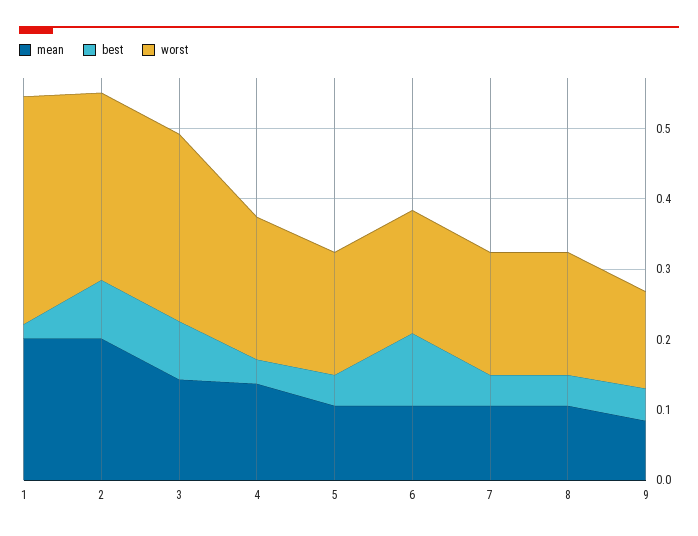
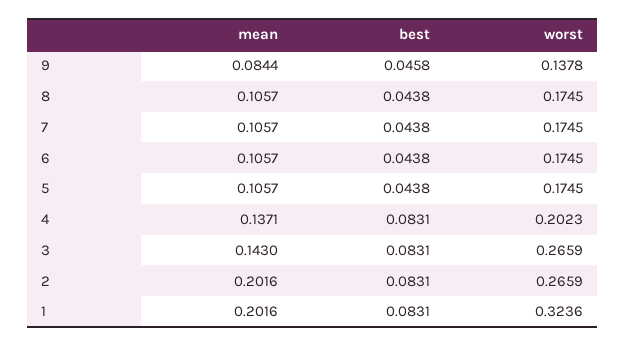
  {
    "mean": {
      "1": 0.2016,
      "2": 0.2016,
      "3": 0.143,
      "4": 0.1371,
      "5": 0.1057,
      "6": 0.1057,
      "7": 0.1057,
      "8": 0.1057,
      "9": 0.0844
    },
    "best": {
-     "1": 0.02,
+     "1": 0.0831,
      "2": 0.0831,
      "3": 0.0831,
-     "4": 0.04,
+     "4": 0.0831,
      "5": 0.0438,
-     "6": 0.1,
+     "6": 0.0438,
      "7": 0.0438,
      "8": 0.0438,
      "9": 0.0458
    },
    "worst": {
      "1": 0.3236,
      "2": 0.2659,
      "3": 0.2659,
      "4": 0.2023,
      "5": 0.1745,
      "6": 0.1745,
      "7": 0.1745,
      "8": 0.1745,
      "9": 0.1378
    }
  }

